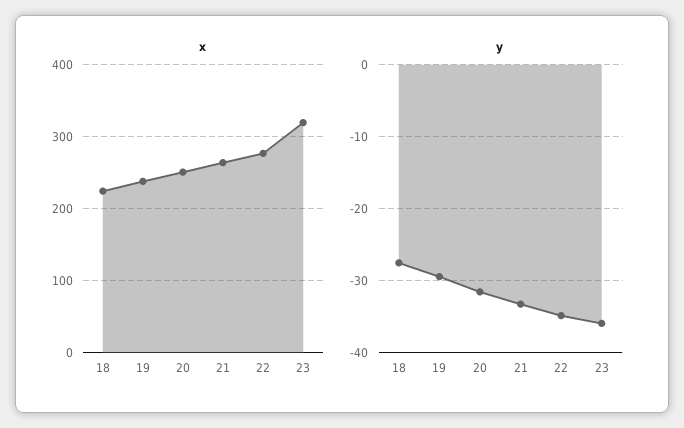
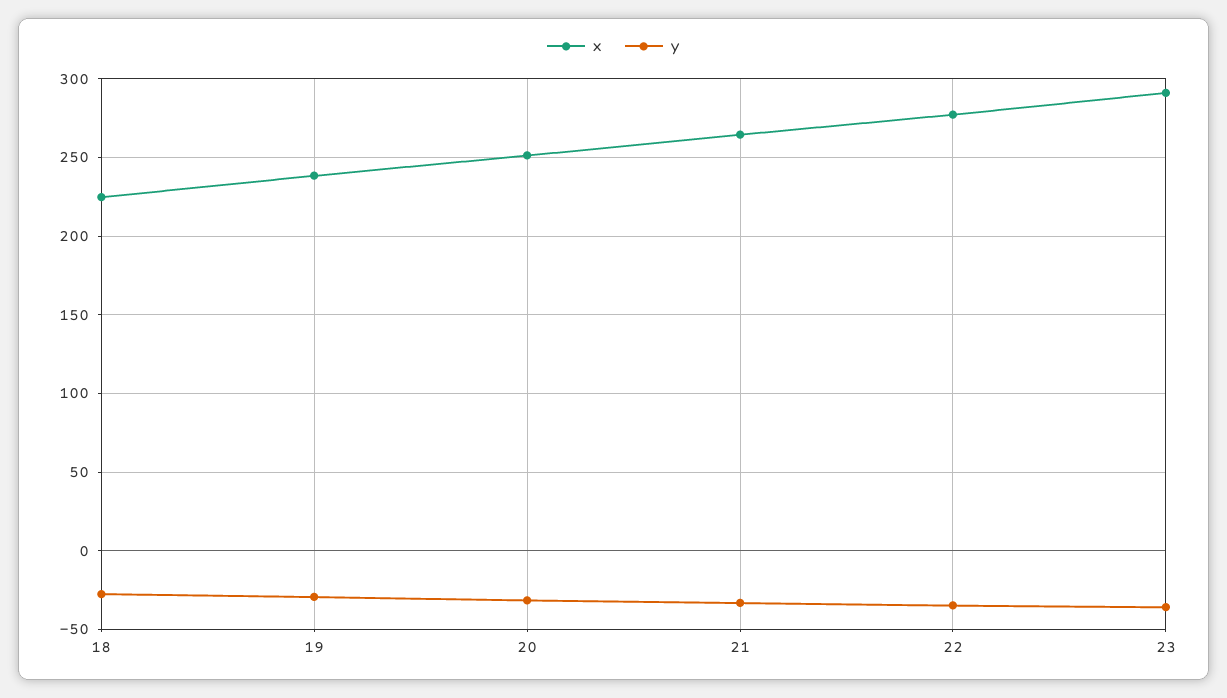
  {
    "x": {
      "18": 225,
      "19": 240,
      "20": 250,
      "21": 265,
      "22": 275,
-     "23": 320
+     "23": 290
    },
    "y": {
      "18": -28,
      "19": -29,
      "20": -32,
      "21": -33,
      "22": -35,
      "23": -36
    }
  }

